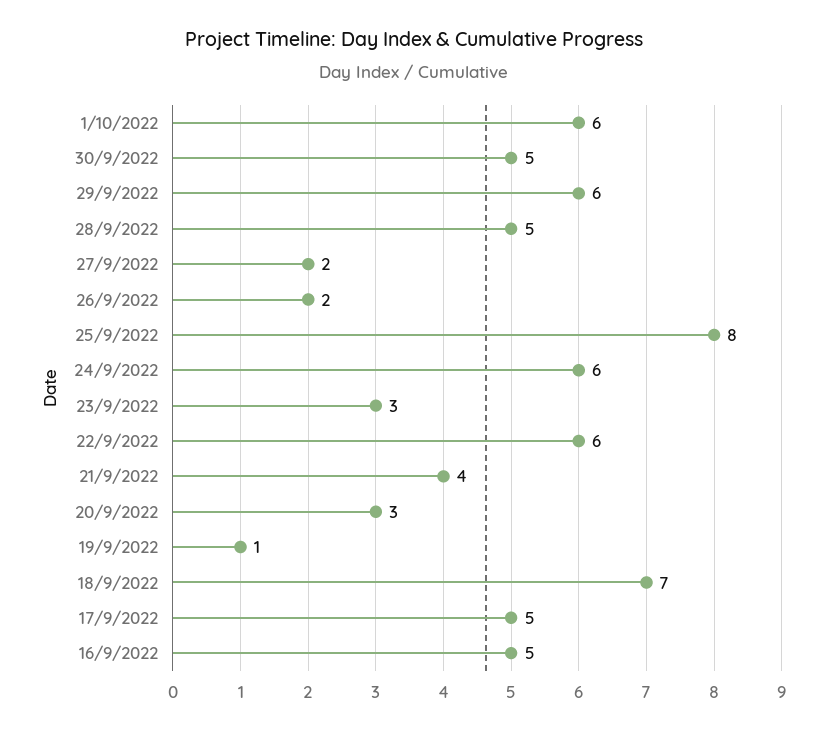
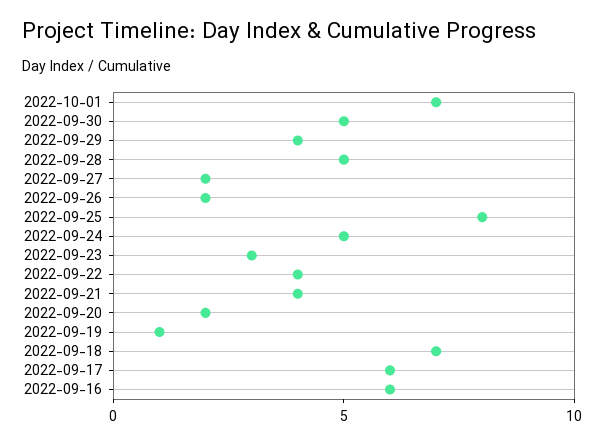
  {
-   "1/10/2022": 6,
+   "1/10/2022": 7,
    "30/9/2022": 5,
-   "29/9/2022": 6,
+   "29/9/2022": 4,
    "28/9/2022": 5,
    "27/9/2022": 2,
    "26/9/2022": 2,
    "25/9/2022": 8,
-   "24/9/2022": 6,
+   "24/9/2022": 5,
    "23/9/2022": 3,
-   "22/9/2022": 6,
+   "22/9/2022": 4,
    "21/9/2022": 4,
-   "20/9/2022": 3,
+   "20/9/2022": 2,
    "19/9/2022": 1,
    "18/9/2022": 7,
-   "17/9/2022": 5,
+   "17/9/2022": 6,
-   "16/9/2022": 5
+   "16/9/2022": 6
  }

